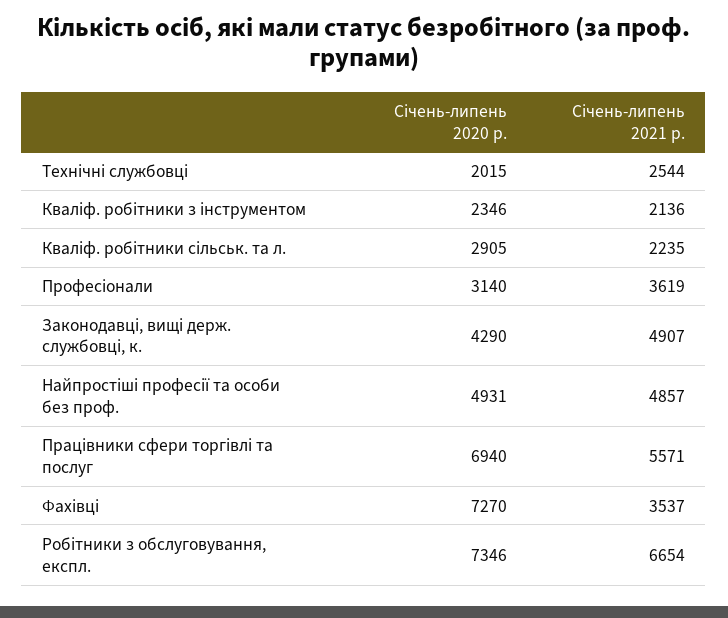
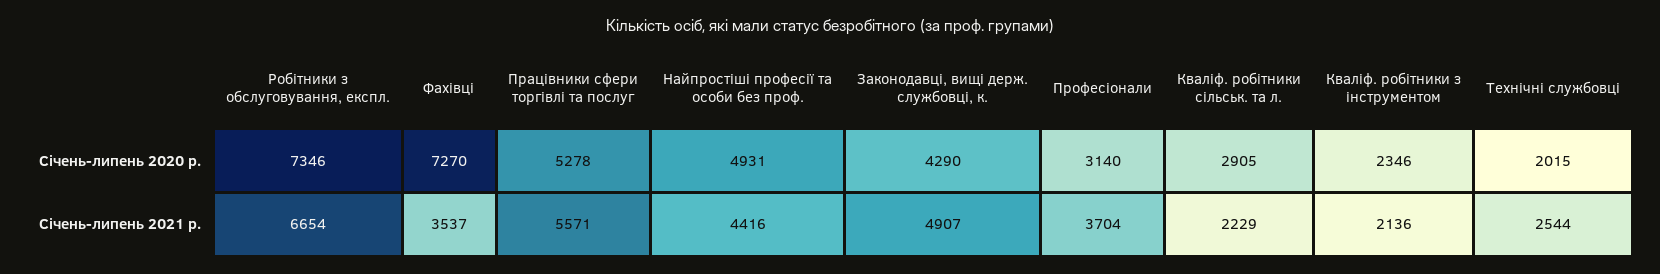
  {
    "Січень-липень 2020 р.": {
      "Технічні службовці": 2015,
      "Кваліф. робітники з інструментом": 2346,
      "Кваліф. робітники сільськ. та л.": 2905,
      "Професіонали": 3140,
      "Законодавці, вищі держ. службовці, к.": 4290,
      "Найпростіші професії та особи без проф.": 4931,
-     "Працівники сфери торгівлі та послуг": 6940,
+     "Працівники сфери торгівлі та послуг": 5278,
      "Фахівці": 7270,
      "Робітники з обслуговування, експл.": 7346
    },
    "Січень-липень 2021 р.": {
      "Технічні службовці": 2544,
      "Кваліф. робітники з інструментом": 2136,
-     "Кваліф. робітники сільськ. та л.": 2235,
+     "Кваліф. робітники сільськ. та л.": 2229,
-     "Професіонали": 3619,
+     "Професіонали": 3704,
      "Законодавці, вищі держ. службовці, к.": 4907,
-     "Найпростіші професії та особи без проф.": 4857,
+     "Найпростіші професії та особи без проф.": 4416,
      "Працівники сфери торгівлі та послуг": 5571,
      "Фахівці": 3537,
      "Робітники з обслуговування, експл.": 6654
    }
  }

